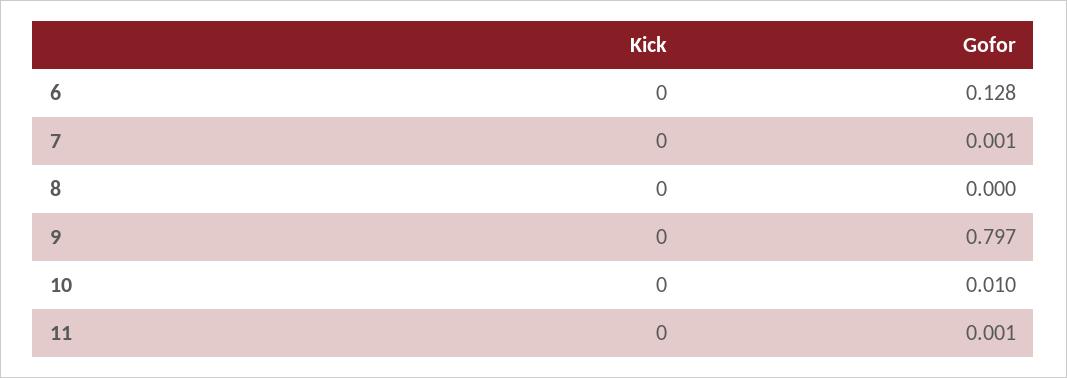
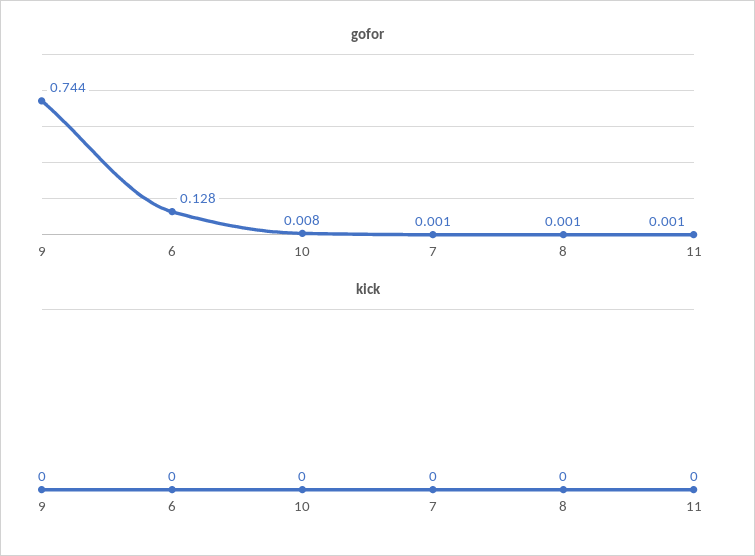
  {
    "Kick": {
      "6": 0,
      "7": 0,
      "8": 0,
      "9": 0,
      "10": 0,
      "11": 0
    },
    "Gofor": {
      "6": 0.128,
      "7": 0.001,
-     "8": 0,
+     "8": 0.001,
-     "9": 0.797,
+     "9": 0.744,
-     "10": 0.01,
+     "10": 0.008,
      "11": 0.001
    }
  }

